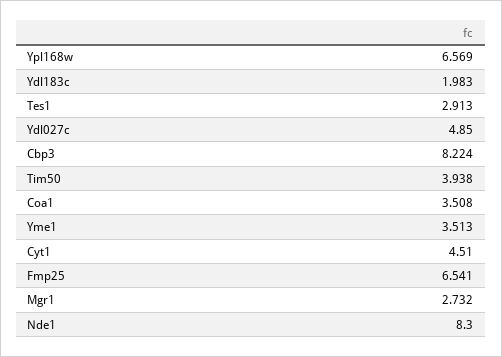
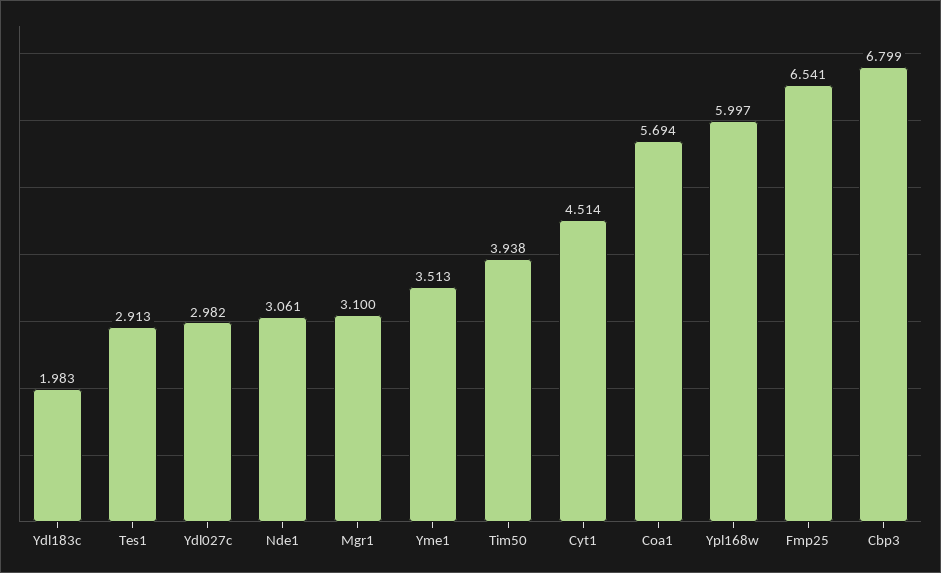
  {
-   "Ypl168w": 6.569,
+   "Ypl168w": 5.997,
    "Ydl183c": 1.983,
    "Tes1": 2.913,
-   "Ydl027c": 4.85,
+   "Ydl027c": 2.982,
-   "Cbp3": 8.224,
+   "Cbp3": 6.799,
    "Tim50": 3.938,
-   "Coa1": 3.508,
+   "Coa1": 5.694,
    "Yme1": 3.513,
-   "Cyt1": 4.51,
+   "Cyt1": 4.514,
    "Fmp25": 6.541,
-   "Mgr1": 2.732,
+   "Mgr1": 3.1,
-   "Nde1": 8.3
+   "Nde1": 3.061
  }

